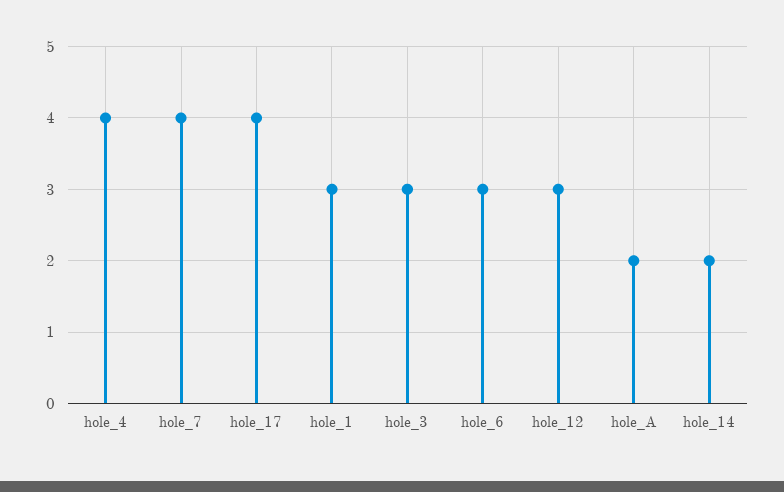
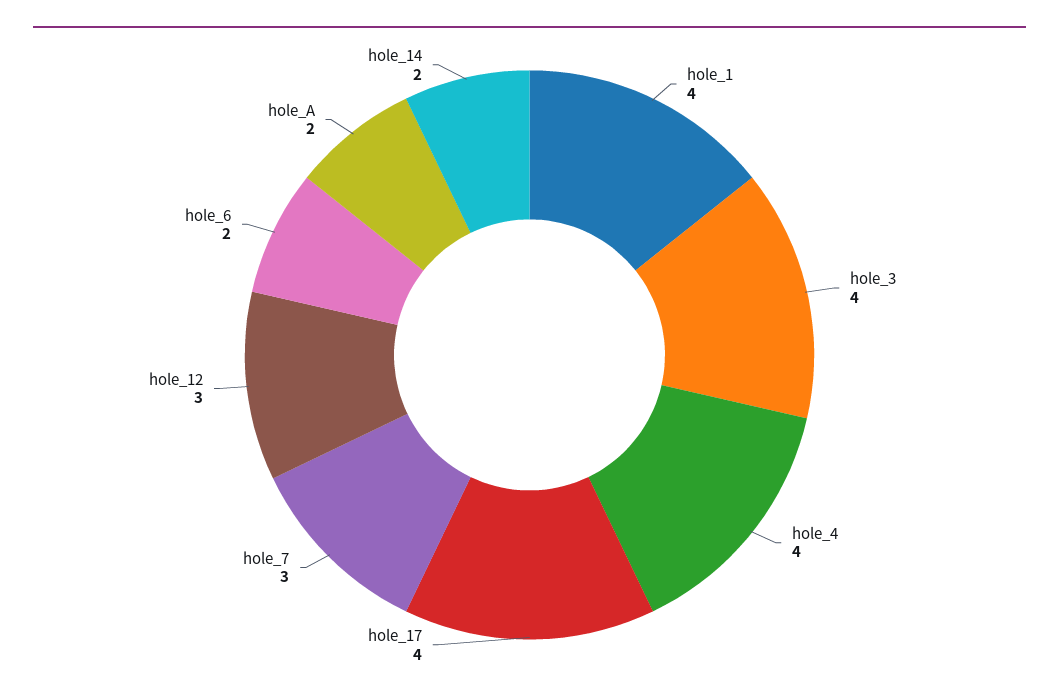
  {
    "hole_4": 4,
-   "hole_7": 4,
+   "hole_7": 3,
    "hole_17": 4,
-   "hole_1": 3,
+   "hole_1": 4,
-   "hole_3": 3,
+   "hole_3": 4,
-   "hole_6": 3,
+   "hole_6": 2,
    "hole_12": 3,
    "hole_A": 2,
    "hole_14": 2
  }

